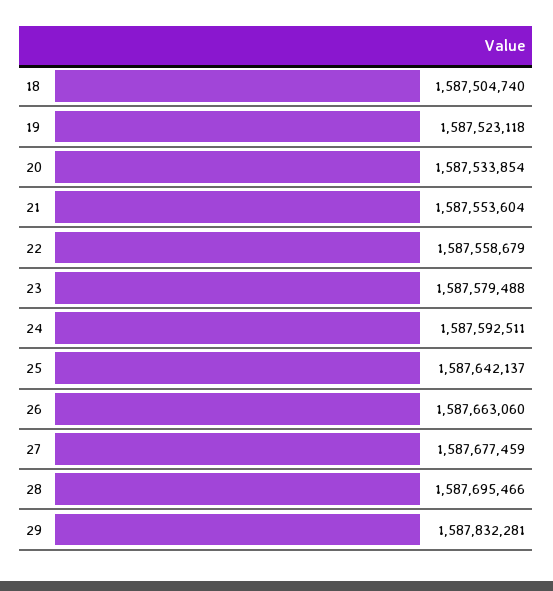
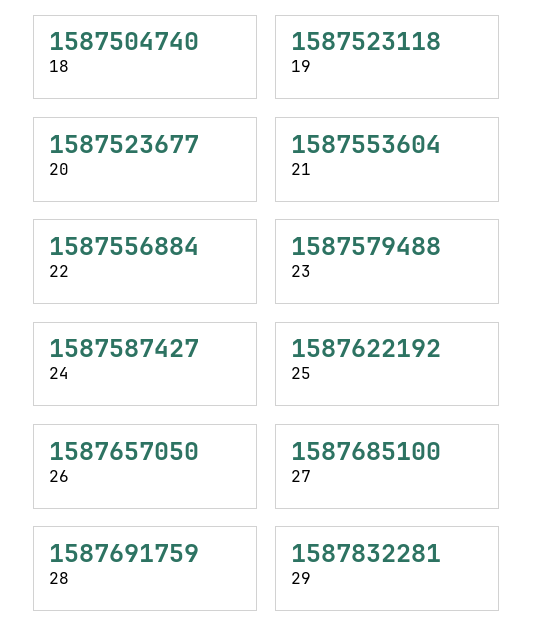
  {
    "18": 1587504740,
    "19": 1587523118,
-   "20": 1587533854,
+   "20": 1587523677,
    "21": 1587553604,
-   "22": 1587558679,
+   "22": 1587556884,
    "23": 1587579488,
-   "24": 1587592511,
+   "24": 1587587427,
-   "25": 1587642137,
+   "25": 1587622192,
-   "26": 1587663060,
+   "26": 1587657050,
-   "27": 1587677459,
+   "27": 1587685100,
-   "28": 1587695466,
+   "28": 1587691759,
    "29": 1587832281
  }

